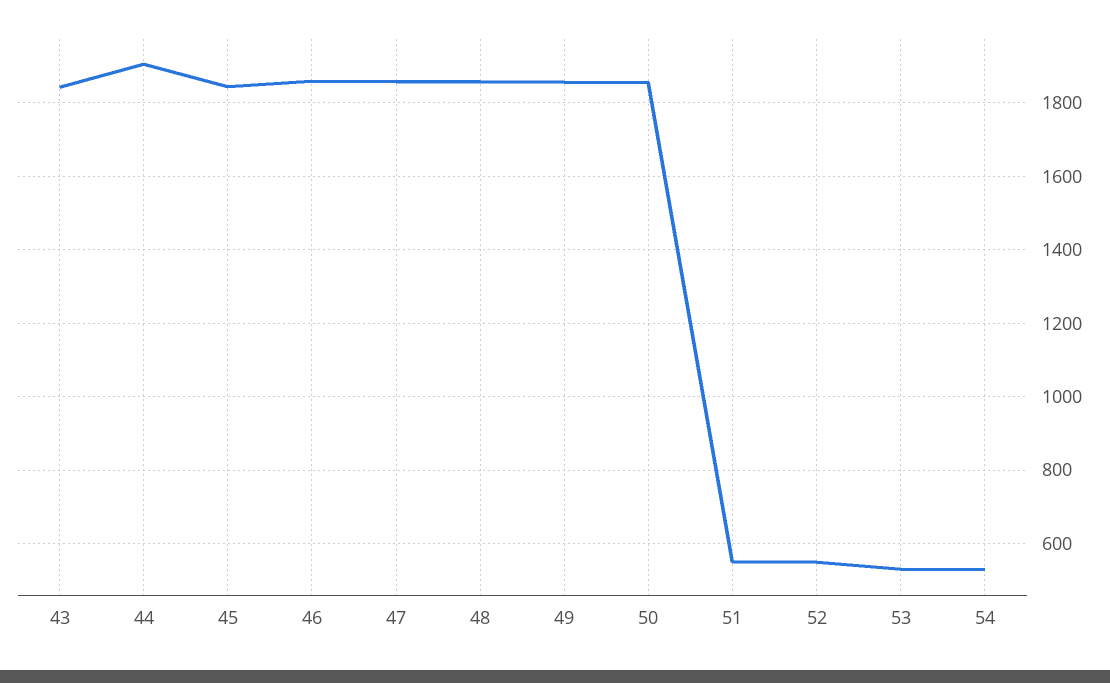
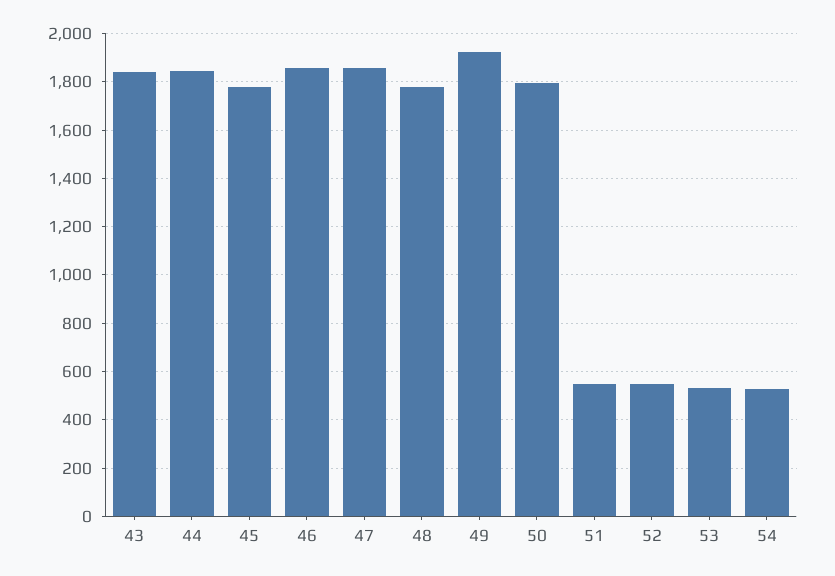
  {
    "43": 1840,
-   "44": 1900,
+   "44": 1850,
-   "45": 1840,
+   "45": 1775,
    "46": 1860,
    "47": 1860,
-   "48": 1860,
+   "48": 1775,
-   "49": 1860,
+   "49": 1925,
-   "50": 1860,
+   "50": 1800,
    "51": 560,
    "52": 540,
    "53": 540,
    "54": 520
  }

